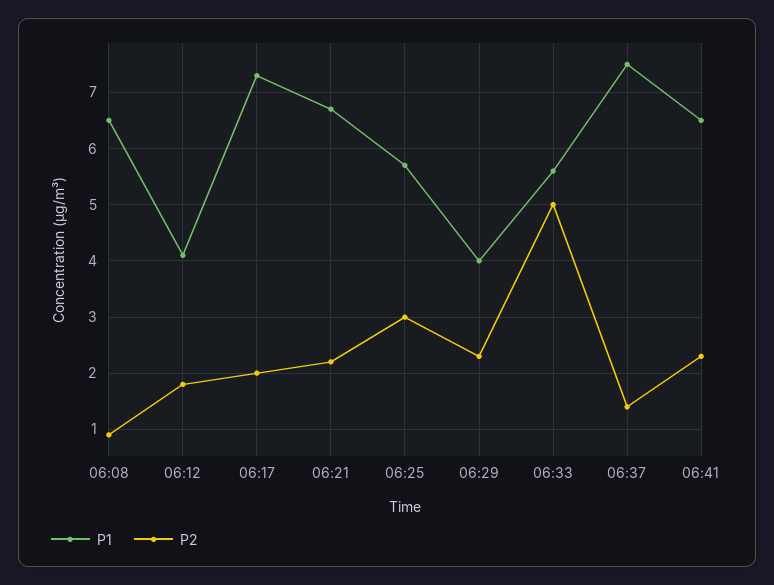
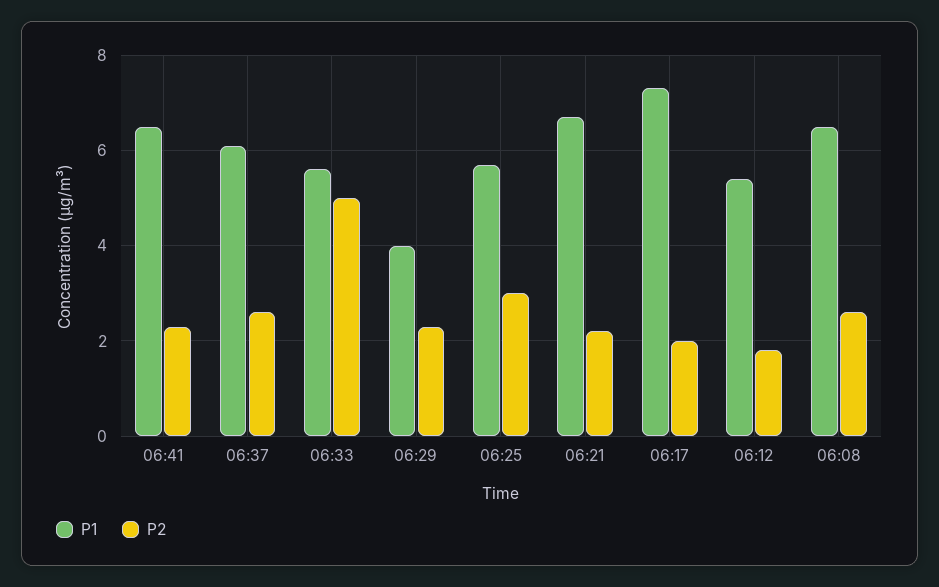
  {
    "P1": {
      "06:08": 6.5,
-     "06:12": 4,
+     "06:12": 5.5,
      "06:17": 7.5,
      "06:21": 6.5,
      "06:25": 5.5,
      "06:29": 4,
      "06:33": 5.5,
-     "06:37": 7.5,
+     "06:37": 6,
      "06:41": 6.5
    },
    "P2": {
-     "06:08": 1,
+     "06:08": 2.5,
      "06:12": 2,
      "06:17": 2,
      "06:21": 2,
      "06:25": 3,
      "06:29": 2.5,
      "06:33": 5,
-     "06:37": 1.5,
+     "06:37": 2.5,
      "06:41": 2.5
    }
  }

